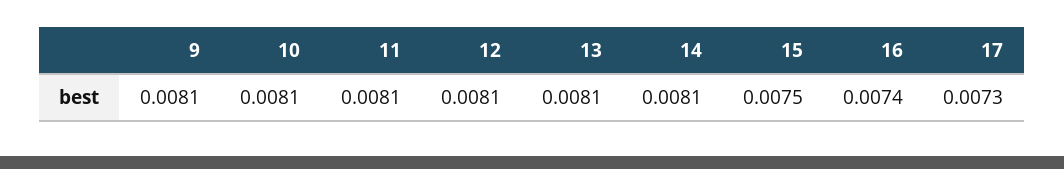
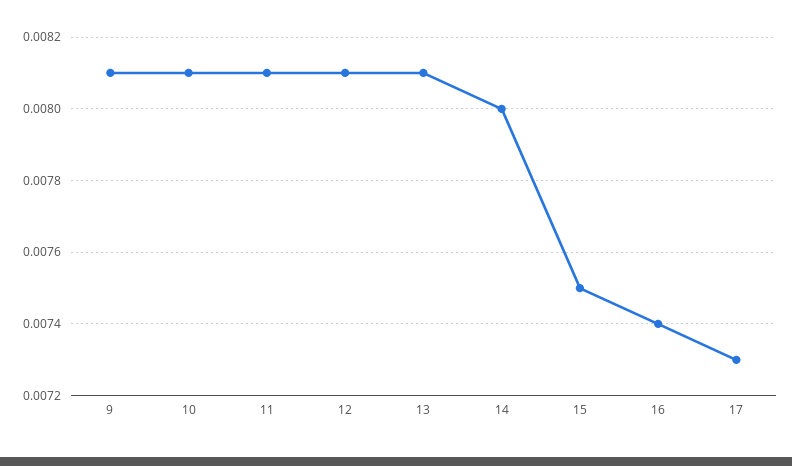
  {
    "9": 0.0081,
    "10": 0.0081,
    "11": 0.0081,
    "12": 0.0081,
    "13": 0.0081,
-   "14": 0.0081,
+   "14": 0.008,
    "15": 0.0075,
    "16": 0.0074,
    "17": 0.0073
  }

